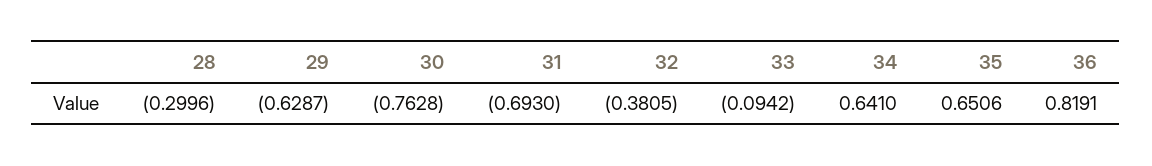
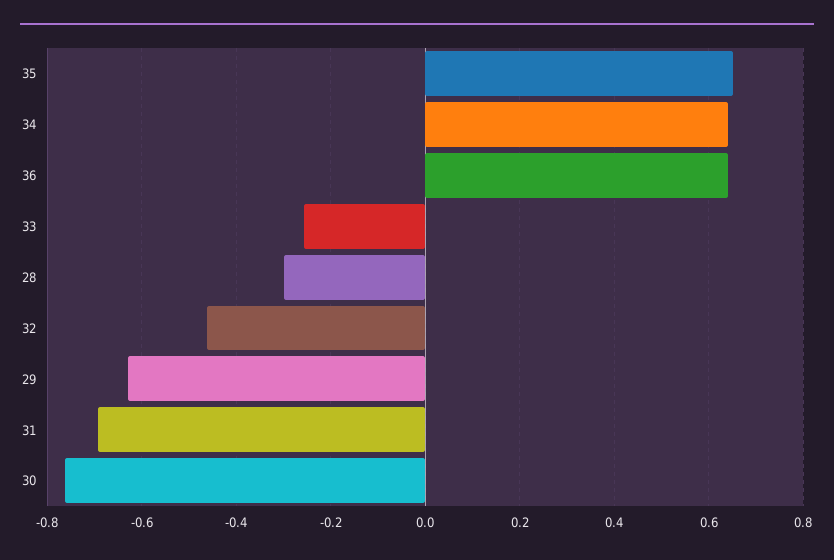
  {
    "28": -0.2996,
    "29": -0.6287,
    "30": -0.7628,
    "31": -0.693,
-   "32": -0.3805,
+   "32": -0.46,
-   "33": -0.0942,
+   "33": -0.26,
    "34": 0.641,
    "35": 0.6506,
-   "36": 0.8191
+   "36": 0.64
  }

